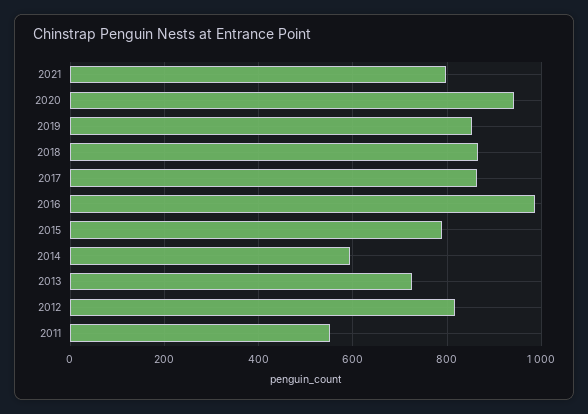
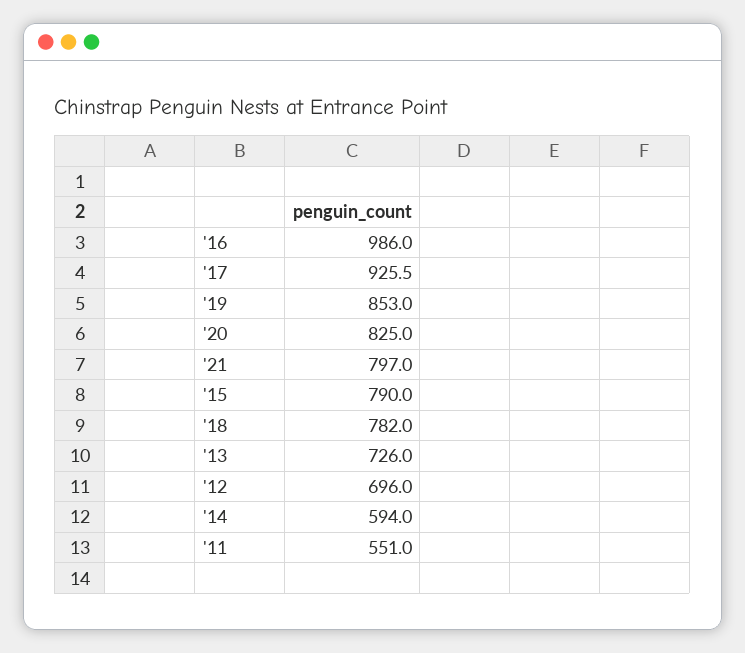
  {
    "2021": 797,
-   "2020": 940,
+   "2020": 825,
    "2019": 853,
-   "2018": 860,
+   "2018": 782,
-   "2017": 860,
+   "2017": 925.5,
    "2016": 986,
    "2015": 790,
    "2014": 594,
    "2013": 726,
-   "2012": 820,
+   "2012": 696,
    "2011": 551
  }

